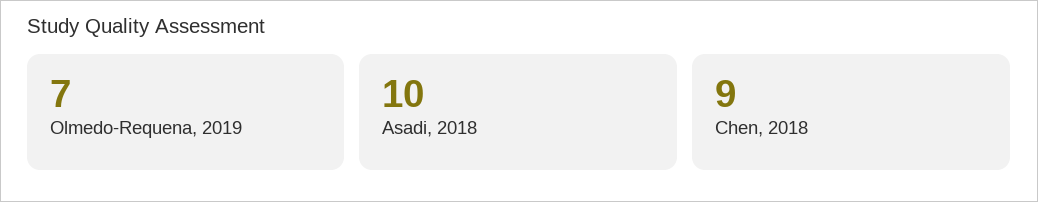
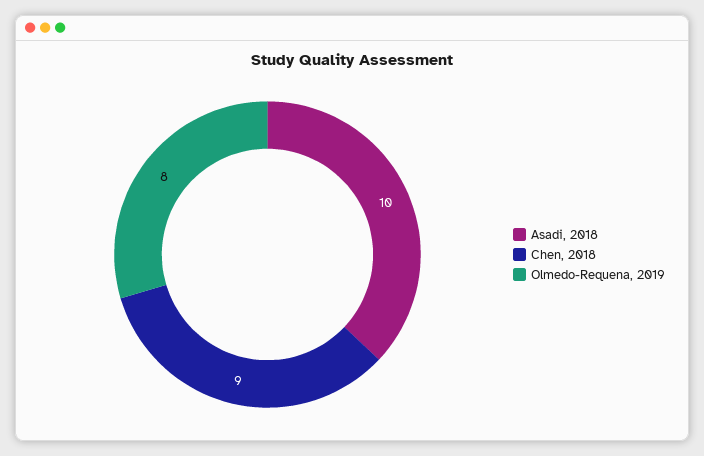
  {
-   "Olmedo-Requena, 2019": 7,
+   "Olmedo-Requena, 2019": 8,
    "Asadi, 2018": 10,
    "Chen, 2018": 9
  }

